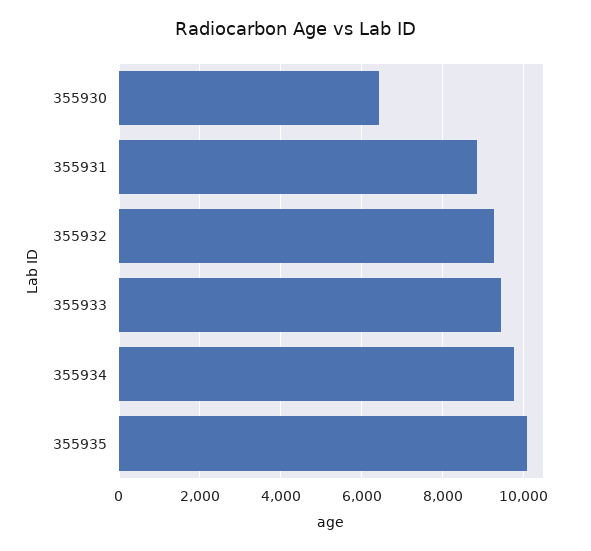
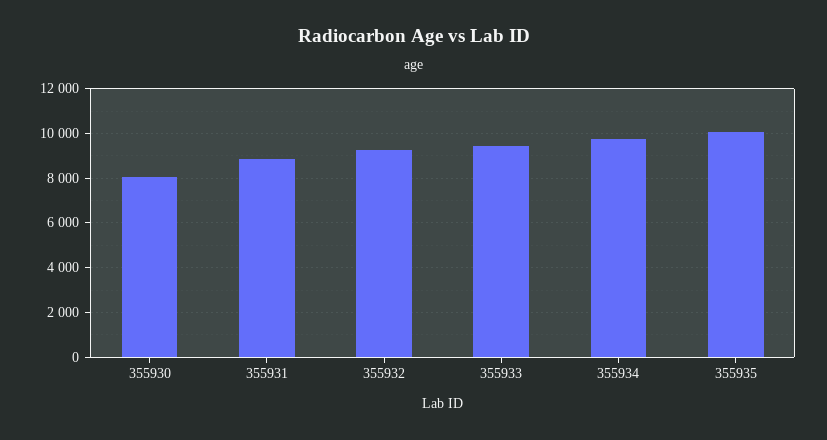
  {
-   "355930": 6400,
+   "355930": 8000,
    "355931": 8800,
    "355932": 9200,
    "355933": 9400,
    "355934": 9800,
    "355935": 10000
  }

